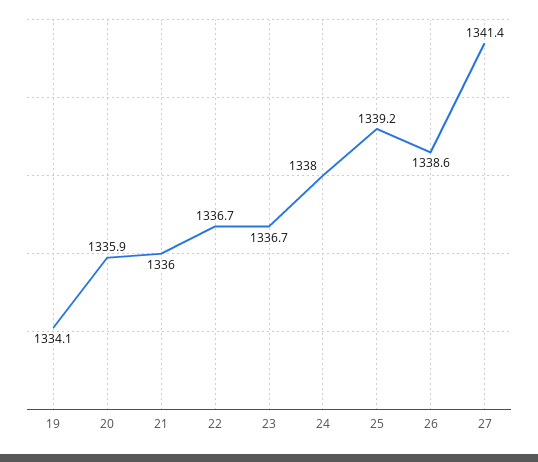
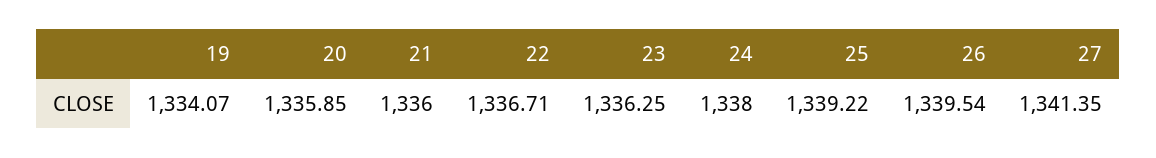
  {
    "19": 1334.07,
    "20": 1335.85,
    "21": 1336,
    "22": 1336.71,
-   "23": 1336.7,
+   "23": 1336.25,
    "24": 1338,
    "25": 1339.22,
-   "26": 1338.6,
+   "26": 1339.54,
    "27": 1341.35
  }

